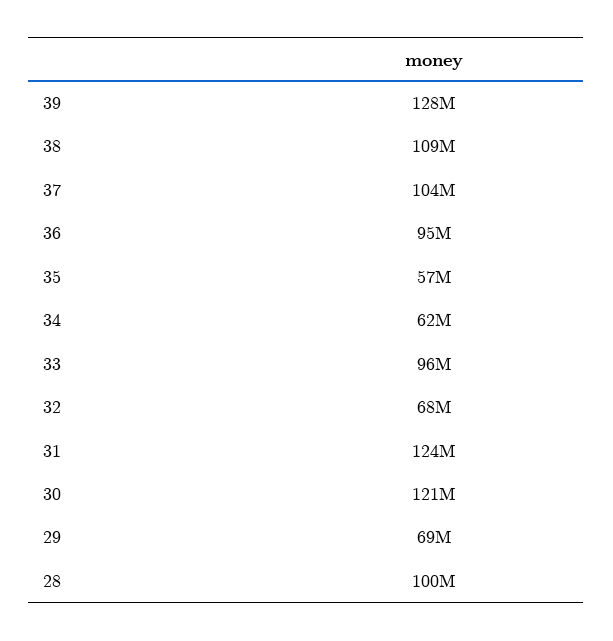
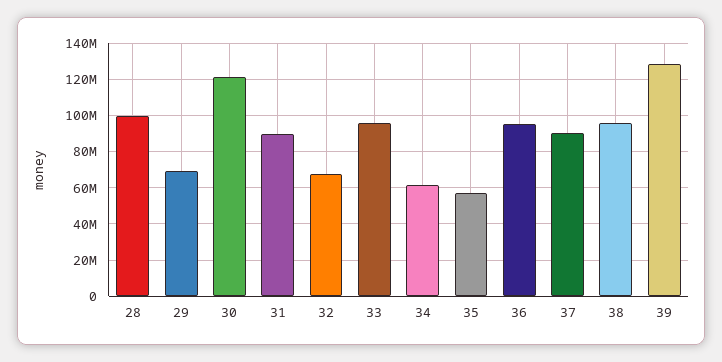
  {
    "39": 128000000,
-   "38": 109000000,
+   "38": 95000000,
-   "37": 104000000,
+   "37": 90000000,
    "36": 95000000,
    "35": 57000000,
    "34": 62000000,
    "33": 96000000,
    "32": 68000000,
-   "31": 124000000,
+   "31": 90000000,
    "30": 121000000,
    "29": 69000000,
    "28": 100000000
  }

